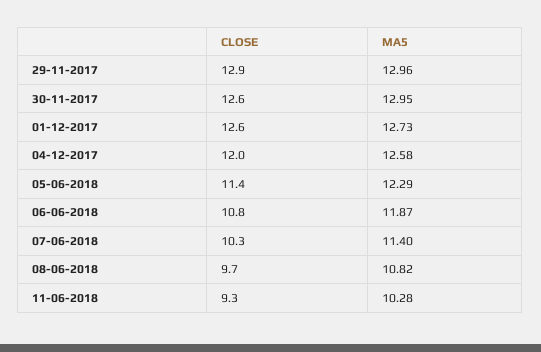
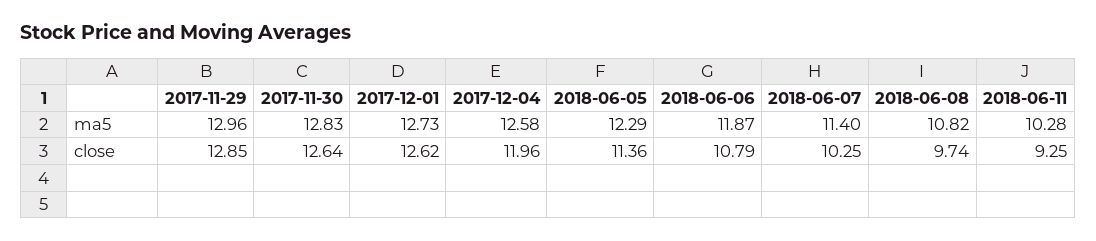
  {
    "CLOSE": {
      "29-11-2017": 12.85,
      "30-11-2017": 12.64,
      "01-12-2017": 12.62,
      "04-12-2017": 11.96,
      "05-06-2018": 11.36,
      "06-06-2018": 10.79,
      "07-06-2018": 10.25,
      "08-06-2018": 9.74,
      "11-06-2018": 9.25
    },
    "MA5": {
      "29-11-2017": 12.96,
-     "30-11-2017": 12.95,
+     "30-11-2017": 12.83,
      "01-12-2017": 12.73,
      "04-12-2017": 12.58,
      "05-06-2018": 12.29,
      "06-06-2018": 11.87,
      "07-06-2018": 11.4,
      "08-06-2018": 10.82,
      "11-06-2018": 10.28
    }
  }

